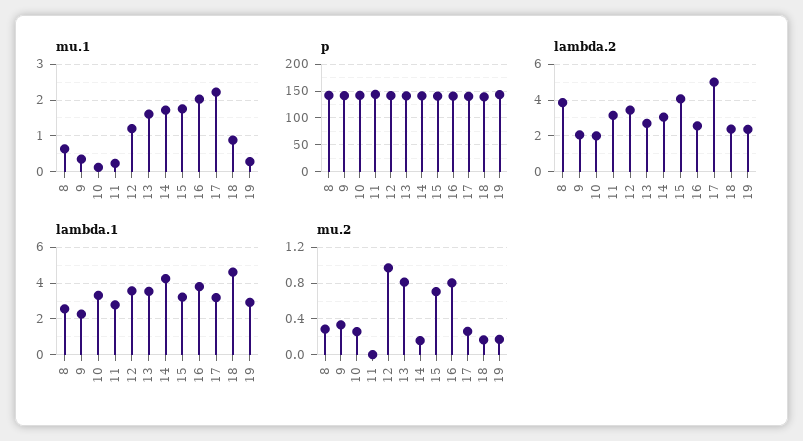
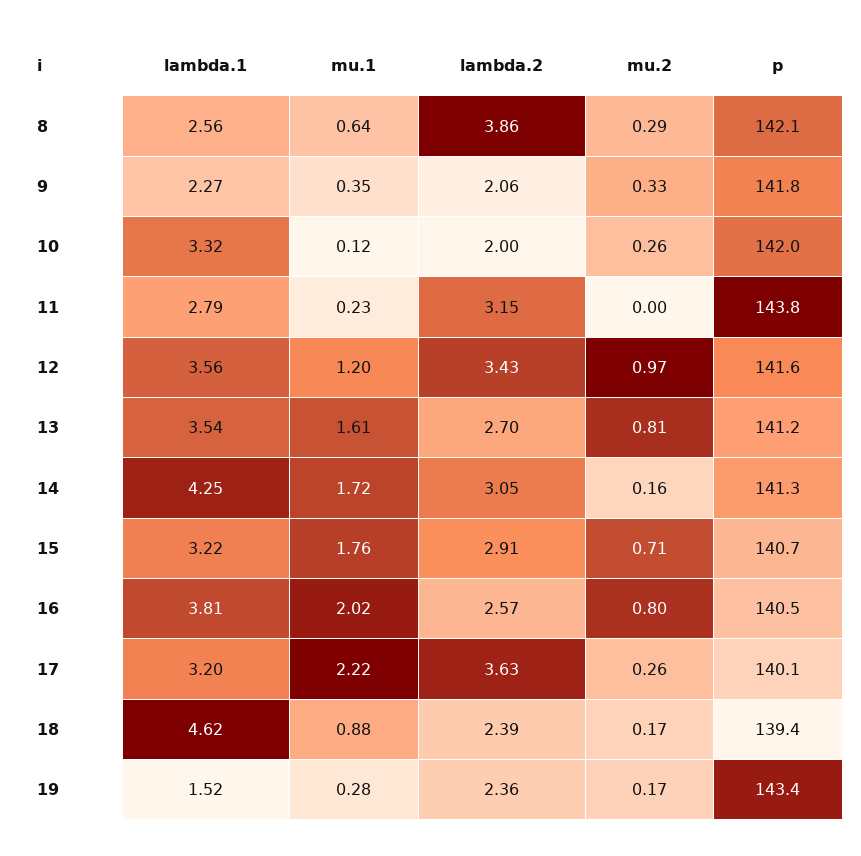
  {
    "mu.1": {
      "8": 0.64,
      "9": 0.35,
      "10": 0.12,
      "11": 0.23,
      "12": 1.2,
      "13": 1.61,
      "14": 1.72,
      "15": 1.76,
      "16": 2.02,
      "17": 2.22,
      "18": 0.88,
      "19": 0.28
    },
    "p": {
      "8": 142.1,
      "9": 141.8,
      "10": 142,
      "11": 143.8,
      "12": 141.6,
      "13": 141.2,
      "14": 141.3,
      "15": 140.7,
      "16": 140.5,
      "17": 140.1,
      "18": 139.4,
      "19": 143.4
    },
    "lambda.2": {
      "8": 3.86,
      "9": 2.06,
      "10": 2,
      "11": 3.15,
      "12": 3.43,
      "13": 2.7,
      "14": 3.05,
-     "15": 4,
+     "15": 2.91,
      "16": 2.57,
-     "17": 5,
+     "17": 3.63,
      "18": 2.39,
      "19": 2.36
    },
    "lambda.1": {
      "8": 2.56,
      "9": 2.27,
      "10": 3.32,
      "11": 2.79,
      "12": 3.56,
      "13": 3.54,
      "14": 4.25,
      "15": 3.22,
      "16": 3.81,
      "17": 3.2,
      "18": 4.62,
-     "19": 3
+     "19": 1.52
    },
    "mu.2": {
      "8": 0.29,
      "9": 0.33,
      "10": 0.26,
      "11": 0,
      "12": 0.97,
      "13": 0.81,
      "14": 0.16,
      "15": 0.71,
      "16": 0.8,
      "17": 0.26,
      "18": 0.17,
      "19": 0.17
    }
  }

